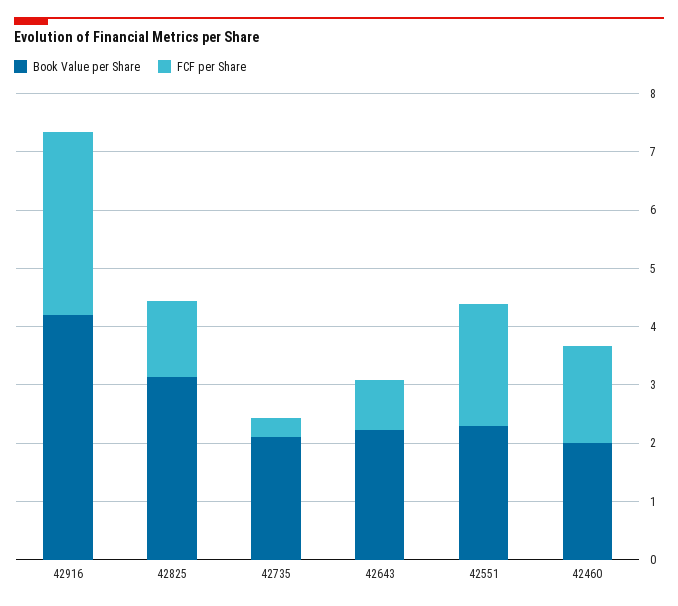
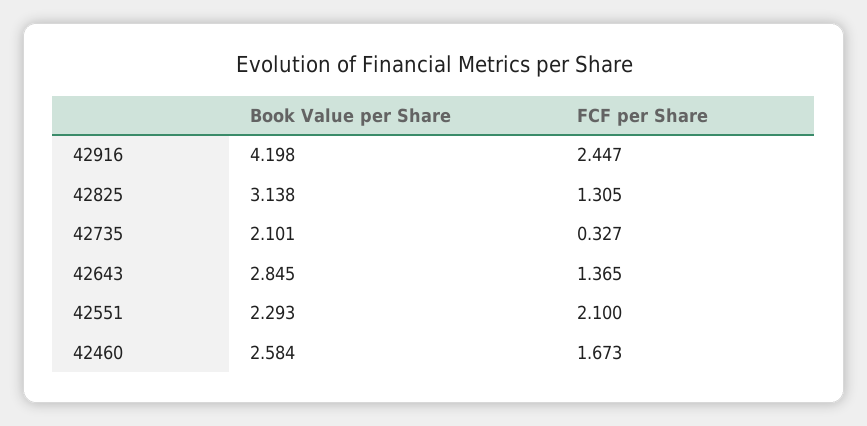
  {
    "Book Value per Share": {
      "42916": 4.198,
      "42825": 3.138,
      "42735": 2.101,
-     "42643": 2.2,
+     "42643": 2.845,
      "42551": 2.293,
-     "42460": 2
+     "42460": 2.584
    },
    "FCF per Share": {
-     "42916": 3.2,
+     "42916": 2.447,
      "42825": 1.305,
      "42735": 0.327,
-     "42643": 0.8,
+     "42643": 1.365,
      "42551": 2.1,
      "42460": 1.673
    }
  }

